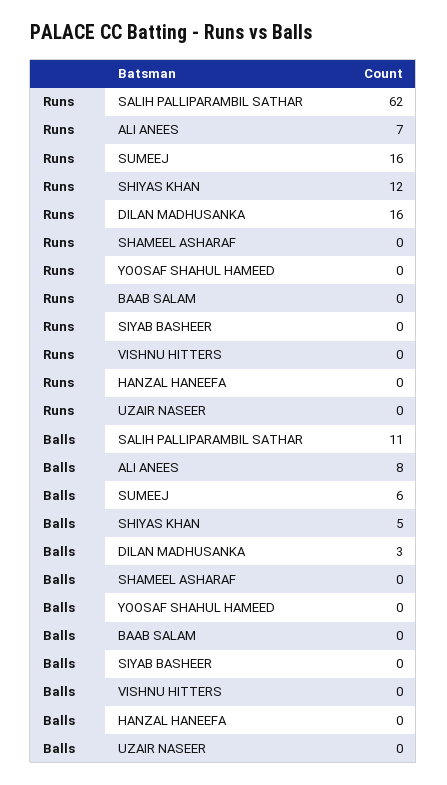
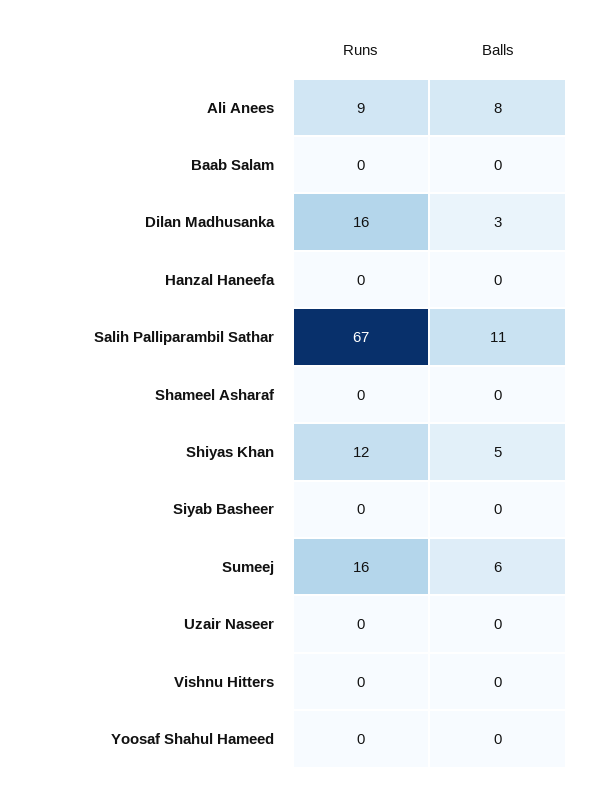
  {
    "Runs": {
-     "SALIH PALLIPARAMBIL SATHAR": 62,
+     "SALIH PALLIPARAMBIL SATHAR": 67,
-     "ALI ANEES": 7,
+     "ALI ANEES": 9,
      "SUMEEJ": 16,
      "SHIYAS KHAN": 12,
      "DILAN MADHUSANKA": 16,
      "SHAMEEL ASHARAF": 0,
      "YOOSAF SHAHUL HAMEED": 0,
      "BAAB SALAM": 0,
      "SIYAB BASHEER": 0,
      "VISHNU HITTERS": 0,
      "HANZAL HANEEFA": 0,
      "UZAIR NASEER": 0
    },
    "Balls": {
      "SALIH PALLIPARAMBIL SATHAR": 11,
      "ALI ANEES": 8,
      "SUMEEJ": 6,
      "SHIYAS KHAN": 5,
      "DILAN MADHUSANKA": 3,
      "SHAMEEL ASHARAF": 0,
      "YOOSAF SHAHUL HAMEED": 0,
      "BAAB SALAM": 0,
      "SIYAB BASHEER": 0,
      "VISHNU HITTERS": 0,
      "HANZAL HANEEFA": 0,
      "UZAIR NASEER": 0
    }
  }

